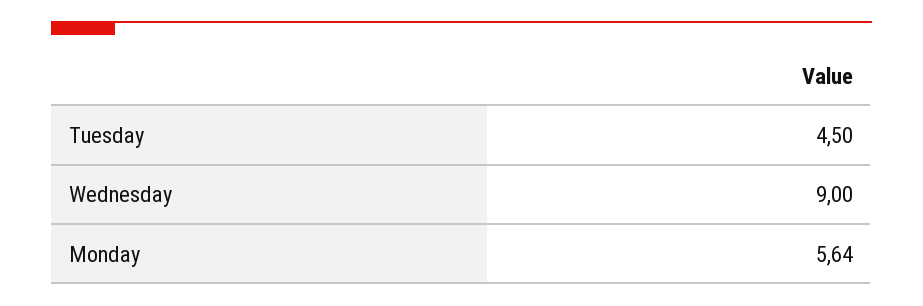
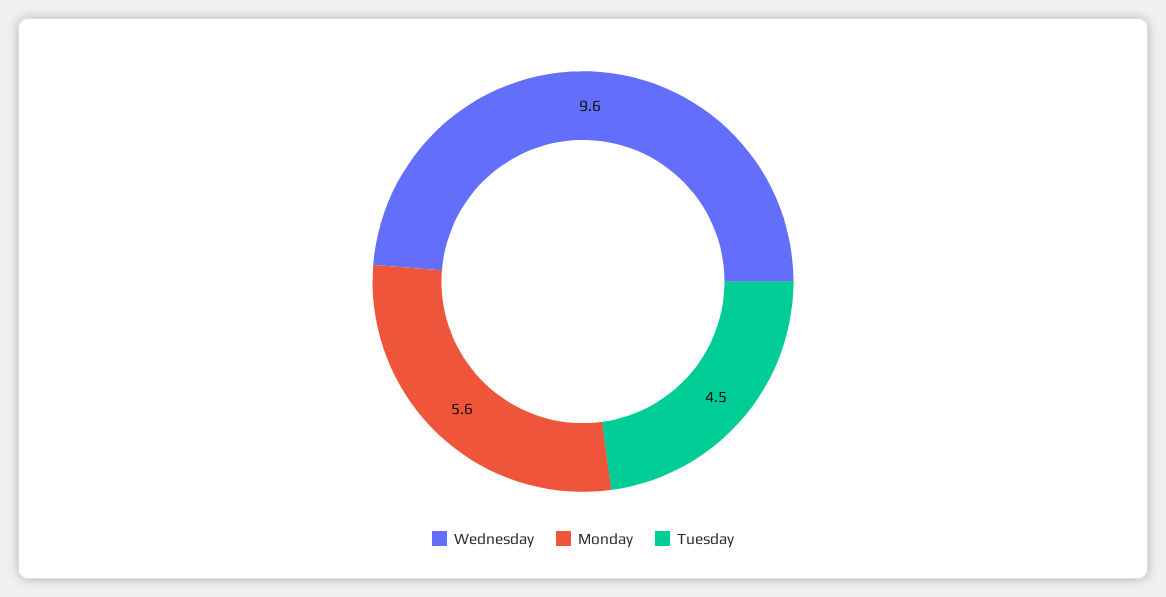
  {
    "Tuesday": 4.5,
-   "Wednesday": 9,
+   "Wednesday": 9.6,
    "Monday": 5.64
  }

